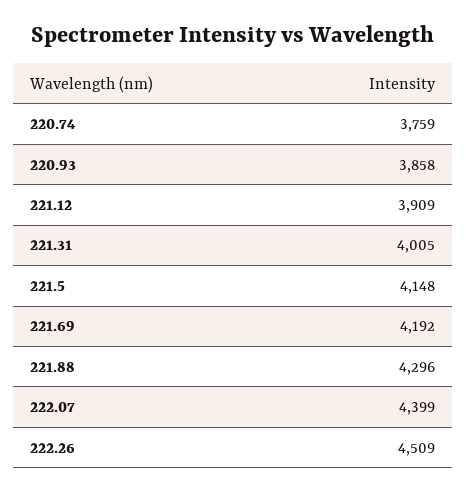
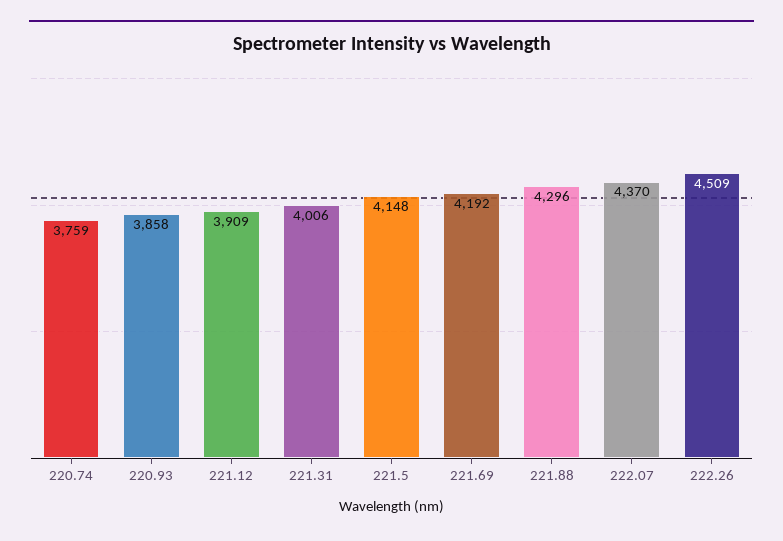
  {
    "220.74": 3759,
    "220.93": 3858,
    "221.12": 3909,
-   "221.31": 4005,
+   "221.31": 4006,
    "221.5": 4148,
    "221.69": 4192,
    "221.88": 4296,
-   "222.07": 4399,
+   "222.07": 4370,
    "222.26": 4509
  }

